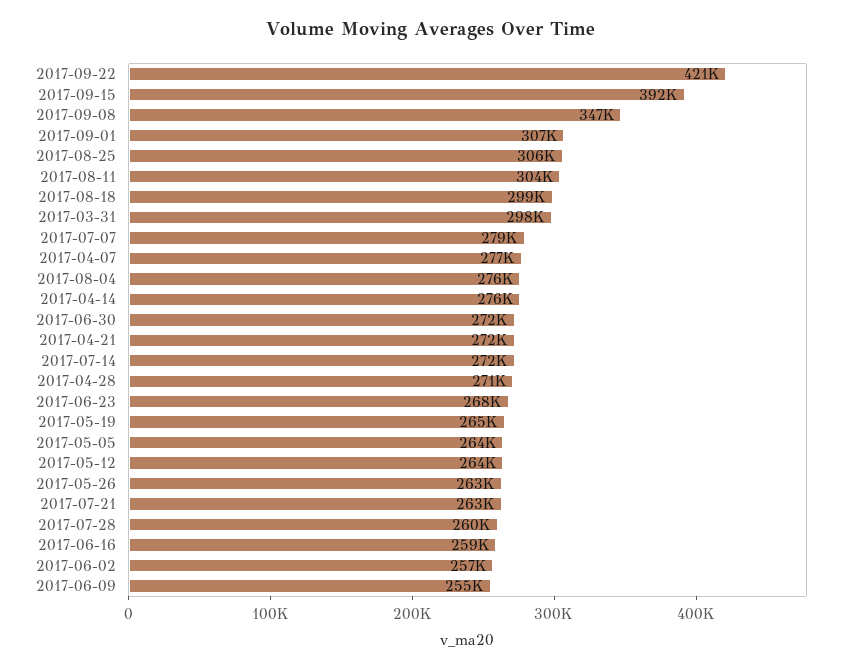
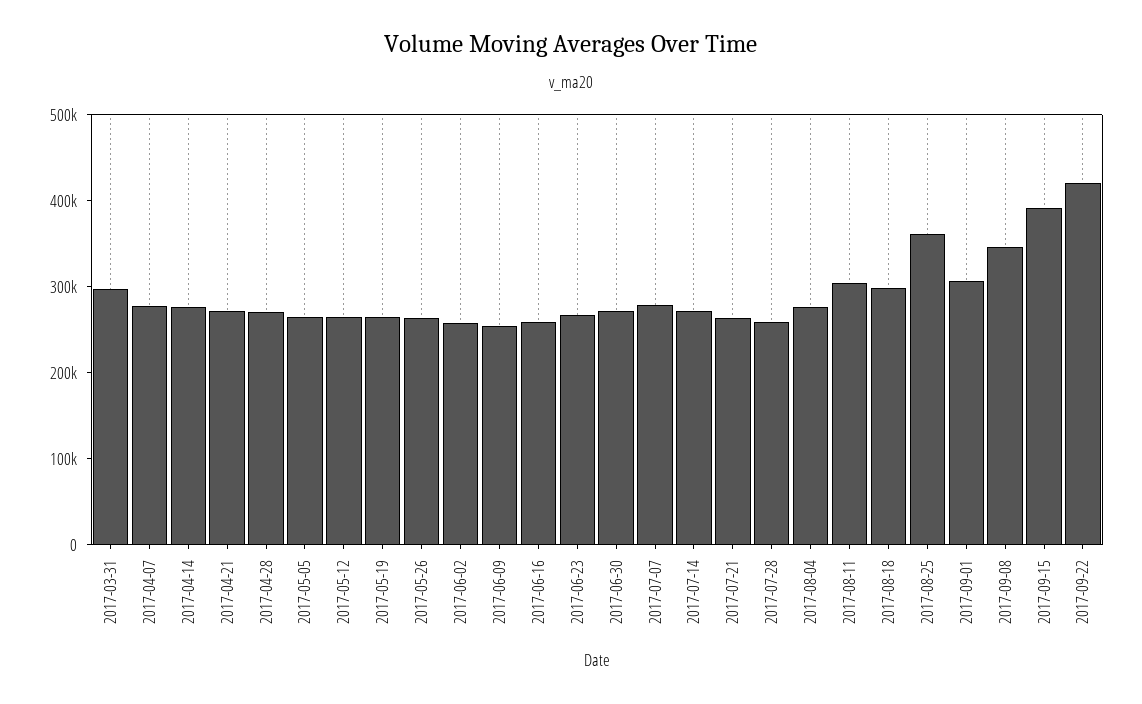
  {
    "2017-09-22": 421000,
    "2017-09-15": 392000,
    "2017-09-08": 347000,
    "2017-09-01": 307000,
-   "2017-08-25": 306000,
+   "2017-08-25": 360000,
    "2017-08-11": 304000,
    "2017-08-18": 299000,
    "2017-03-31": 298000,
    "2017-07-07": 279000,
    "2017-04-07": 277000,
    "2017-08-04": 276000,
    "2017-04-14": 276000,
    "2017-06-30": 272000,
    "2017-04-21": 272000,
    "2017-07-14": 272000,
    "2017-04-28": 271000,
    "2017-06-23": 268000,
    "2017-05-19": 265000,
    "2017-05-05": 264000,
    "2017-05-12": 264000,
    "2017-05-26": 263000,
    "2017-07-21": 263000,
    "2017-07-28": 260000,
    "2017-06-16": 259000,
    "2017-06-02": 257000,
    "2017-06-09": 255000
  }

